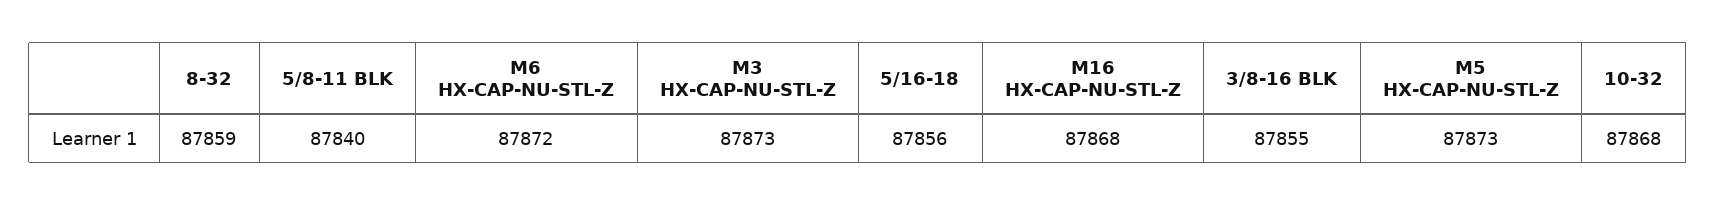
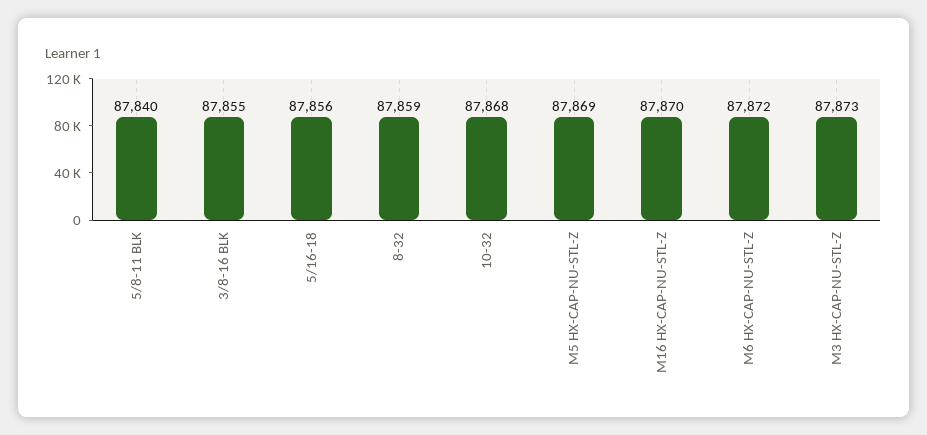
  {
    "8-32": 87859,
    "5/8-11 BLK": 87840,
    "M6 HX-CAP-NU-STL-Z": 87872,
    "M3 HX-CAP-NU-STL-Z": 87873,
    "5/16-18": 87856,
-   "M16 HX-CAP-NU-STL-Z": 87868,
+   "M16 HX-CAP-NU-STL-Z": 87870,
    "3/8-16 BLK": 87855,
-   "M5 HX-CAP-NU-STL-Z": 87873,
+   "M5 HX-CAP-NU-STL-Z": 87869,
    "10-32": 87868
  }

